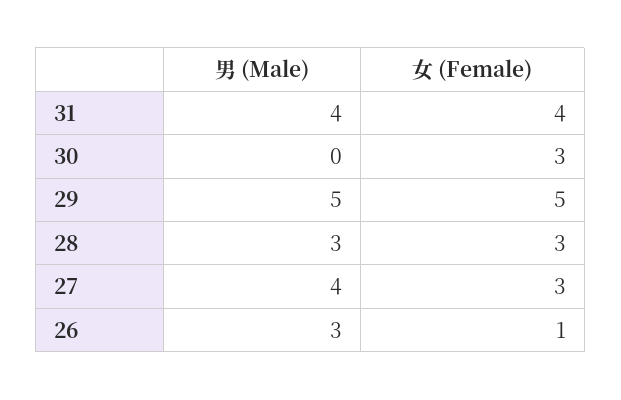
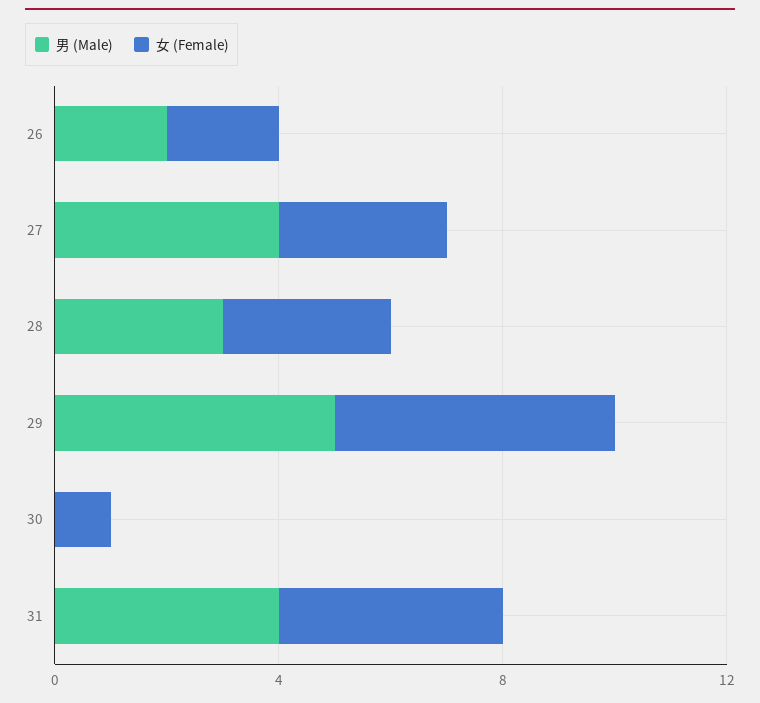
  {
    "男 (Male)": {
      "31": 4,
      "30": 0,
      "29": 5,
      "28": 3,
      "27": 4,
-     "26": 3
+     "26": 2
    },
    "女 (Female)": {
      "31": 4,
-     "30": 3,
+     "30": 1,
      "29": 5,
      "28": 3,
      "27": 3,
-     "26": 1
+     "26": 2
    }
  }

